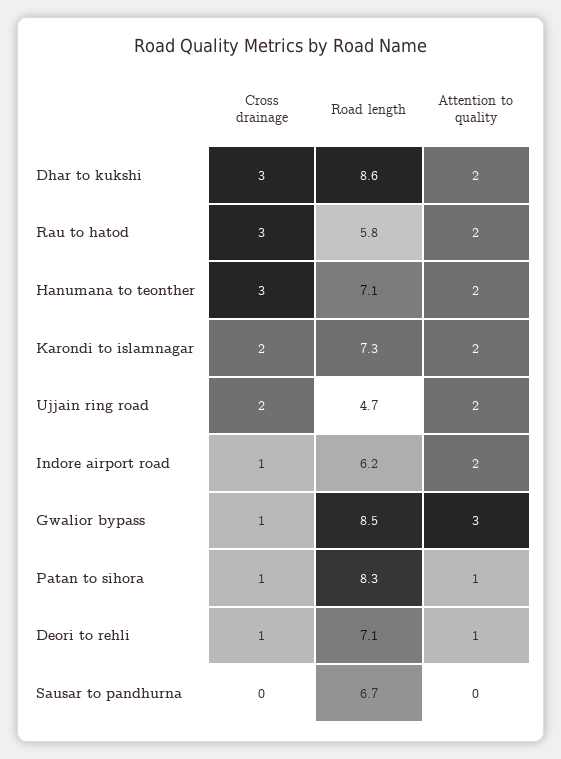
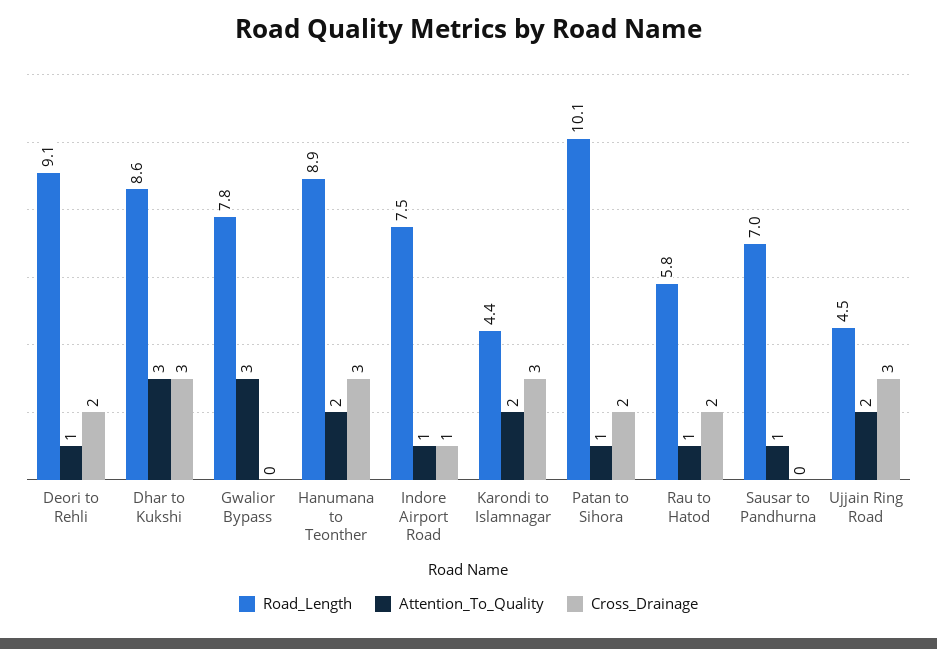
  {
    "Cross drainage": {
      "Dhar to kukshi": 3,
-     "Rau to hatod": 3,
+     "Rau to hatod": 2,
      "Hanumana to teonther": 3,
-     "Karondi to islamnagar": 2,
+     "Karondi to islamnagar": 3,
-     "Ujjain ring road": 2,
+     "Ujjain ring road": 3,
      "Indore airport road": 1,
-     "Gwalior bypass": 1,
+     "Gwalior bypass": 0,
-     "Patan to sihora": 1,
+     "Patan to sihora": 2,
-     "Deori to rehli": 1,
+     "Deori to rehli": 2,
      "Sausar to pandhurna": 0
    },
    "Road length": {
      "Dhar to kukshi": 8.6,
      "Rau to hatod": 5.8,
-     "Hanumana to teonther": 7.1,
+     "Hanumana to teonther": 8.9,
-     "Karondi to islamnagar": 7.3,
+     "Karondi to islamnagar": 4.4,
-     "Ujjain ring road": 4.7,
+     "Ujjain ring road": 4.5,
-     "Indore airport road": 6.2,
+     "Indore airport road": 7.5,
-     "Gwalior bypass": 8.5,
+     "Gwalior bypass": 7.8,
-     "Patan to sihora": 8.3,
+     "Patan to sihora": 10.1,
-     "Deori to rehli": 7.1,
+     "Deori to rehli": 9.1,
-     "Sausar to pandhurna": 6.7
+     "Sausar to pandhurna": 7
    },
    "Attention to quality": {
-     "Dhar to kukshi": 2,
+     "Dhar to kukshi": 3,
-     "Rau to hatod": 2,
+     "Rau to hatod": 1,
      "Hanumana to teonther": 2,
      "Karondi to islamnagar": 2,
      "Ujjain ring road": 2,
-     "Indore airport road": 2,
+     "Indore airport road": 1,
      "Gwalior bypass": 3,
      "Patan to sihora": 1,
      "Deori to rehli": 1,
-     "Sausar to pandhurna": 0
+     "Sausar to pandhurna": 1
    }
  }

